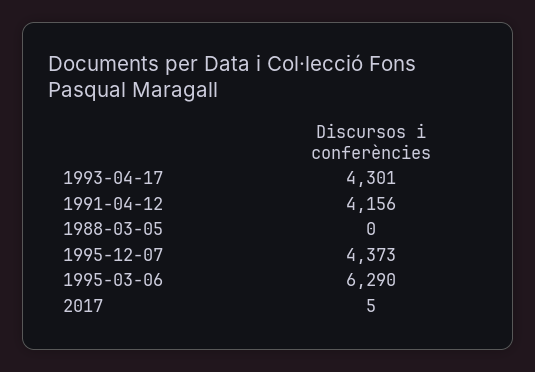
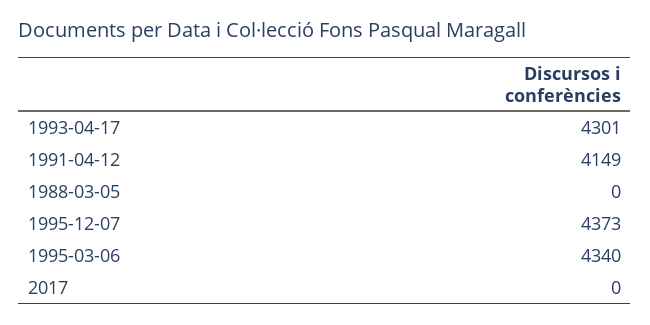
  {
    "1993-04-17": 4301,
-   "1991-04-12": 4156,
+   "1991-04-12": 4149,
    "1988-03-05": 0,
    "1995-12-07": 4373,
-   "1995-03-06": 6290,
+   "1995-03-06": 4340,
-   "2017": 5
+   "2017": 0
  }

